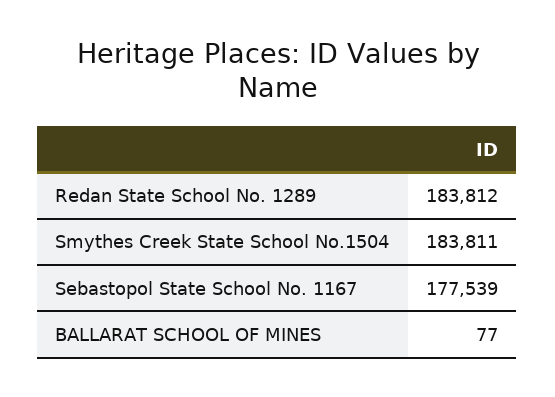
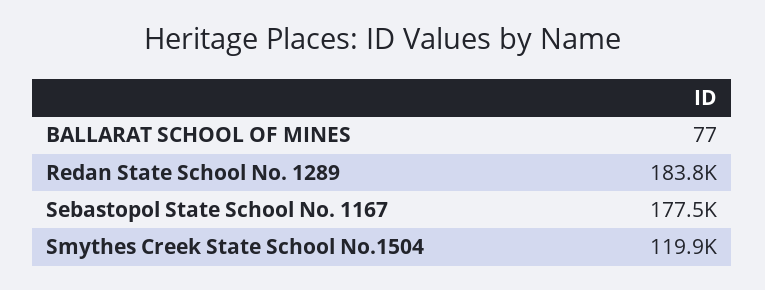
  {
    "Redan State School No. 1289": 183812,
-   "Smythes Creek State School No.1504": 183811,
+   "Smythes Creek State School No.1504": 119900,
    "Sebastopol State School No. 1167": 177539,
    "BALLARAT SCHOOL OF MINES": 77
  }

